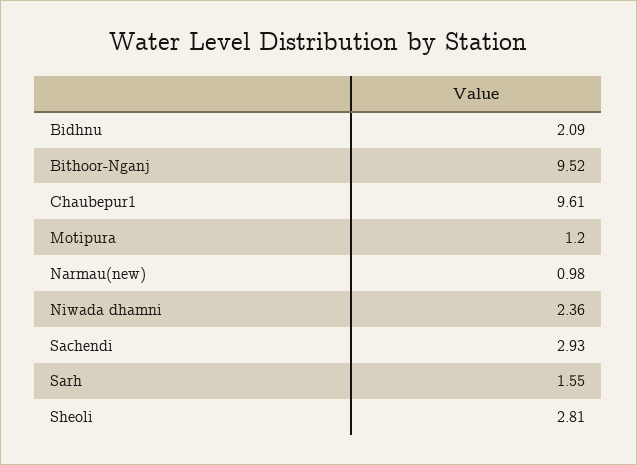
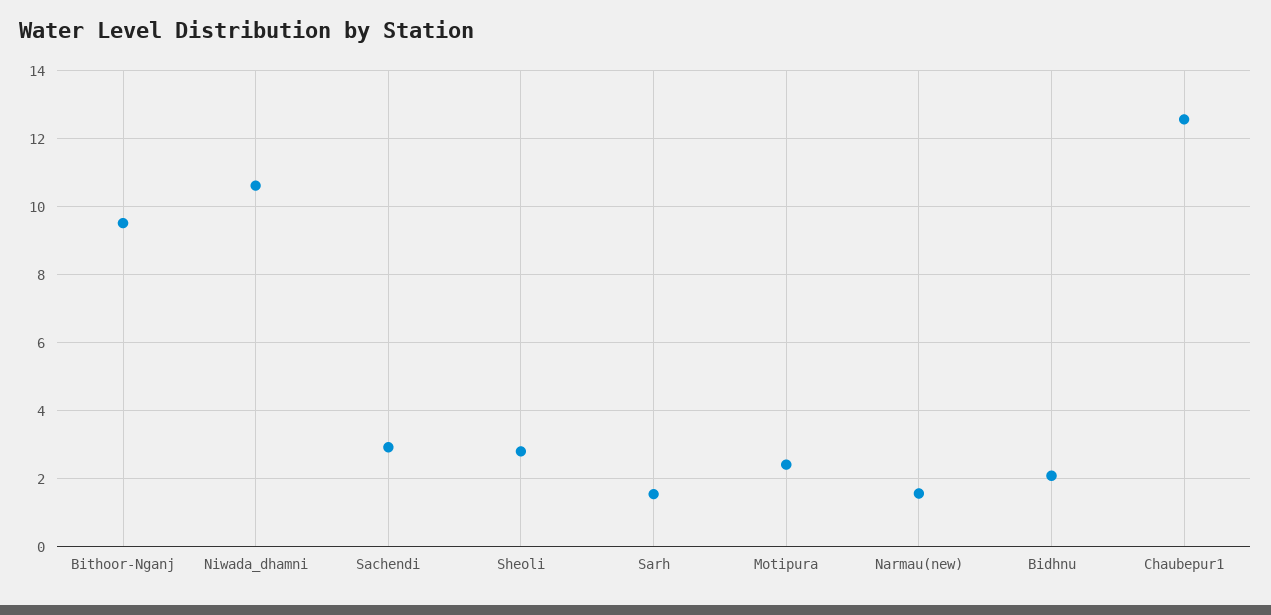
  {
    "Bidhnu": 2.09,
    "Bithoor-Nganj": 9.52,
-   "Chaubepur1": 9.61,
+   "Chaubepur1": 12.6,
-   "Motipura": 1.2,
+   "Motipura": 2.4,
-   "Narmau(new)": 0.98,
+   "Narmau(new)": 1.6,
-   "Niwada dhamni": 2.36,
+   "Niwada dhamni": 10.6,
    "Sachendi": 2.93,
    "Sarh": 1.55,
    "Sheoli": 2.81
  }

